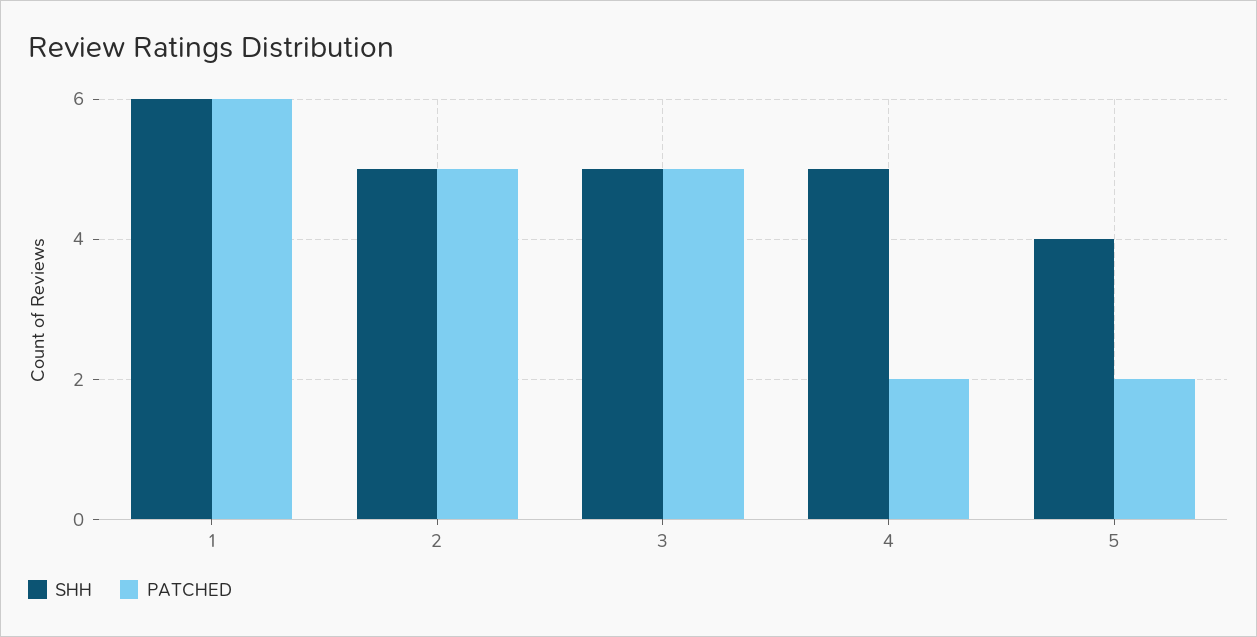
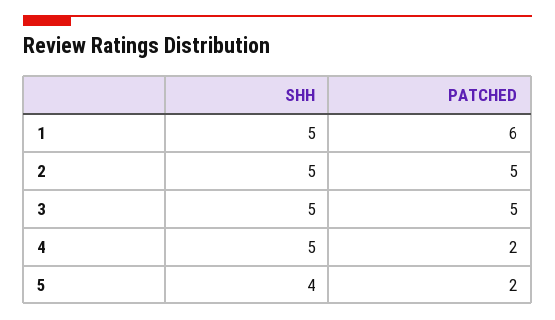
  {
    "SHH": {
-     "1": 6,
+     "1": 5,
      "2": 5,
      "3": 5,
      "4": 5,
      "5": 4
    },
    "PATCHED": {
      "1": 6,
      "2": 5,
      "3": 5,
      "4": 2,
      "5": 2
    }
  }

